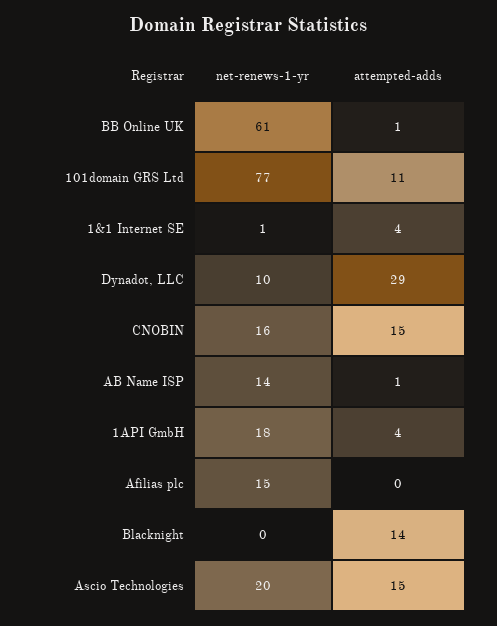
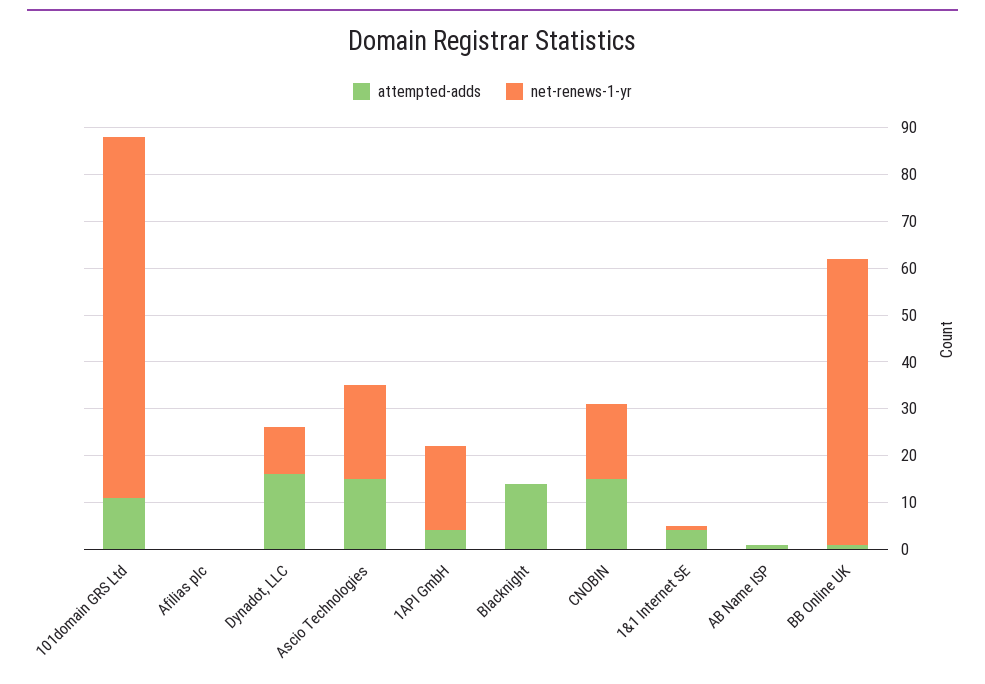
  {
    "net-renews-1-yr": {
      "BB Online UK": 61,
      "101domain GRS Ltd": 77,
      "1&1 Internet SE": 1,
      "Dynadot, LLC": 10,
      "CNOBIN": 16,
-     "AB Name ISP": 14,
+     "AB Name ISP": 0,
      "1API GmbH": 18,
-     "Afilias plc": 15,
+     "Afilias plc": 0,
      "Blacknight": 0,
      "Ascio Technologies": 20
    },
    "attempted-adds": {
      "BB Online UK": 1,
      "101domain GRS Ltd": 11,
      "1&1 Internet SE": 4,
-     "Dynadot, LLC": 29,
+     "Dynadot, LLC": 15,
      "CNOBIN": 15,
      "AB Name ISP": 1,
      "1API GmbH": 4,
      "Afilias plc": 0,
      "Blacknight": 14,
      "Ascio Technologies": 15
    }
  }

